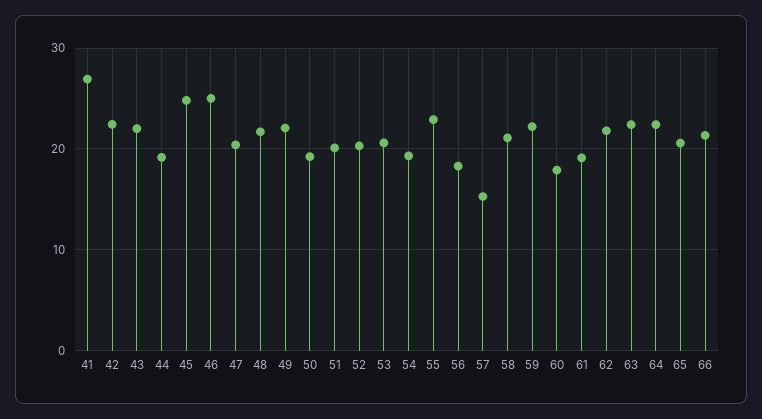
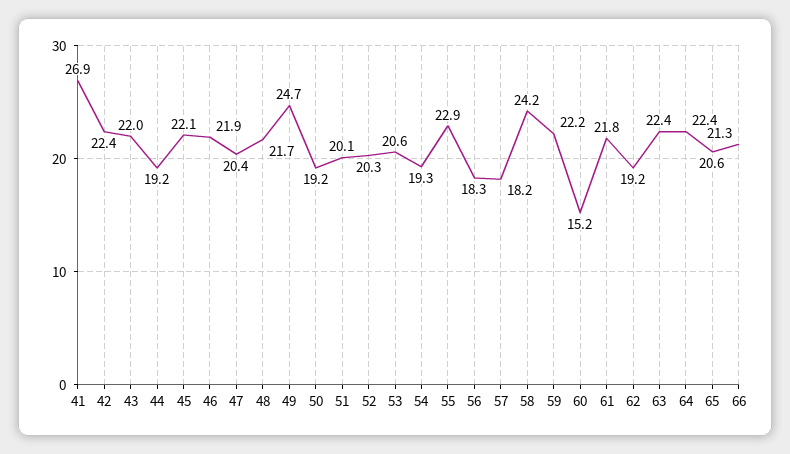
  {
    "41": 26.9,
    "42": 22.4,
    "43": 22,
    "44": 19.2,
-   "45": 25,
+   "45": 22.1,
-   "46": 25,
+   "46": 21.9,
    "47": 20.4,
    "48": 21.7,
-   "49": 22,
+   "49": 24.7,
    "50": 19.2,
    "51": 20.1,
    "52": 20.3,
    "53": 20.6,
    "54": 19.3,
    "55": 22.9,
    "56": 18.3,
-   "57": 15,
+   "57": 18.2,
-   "58": 21,
+   "58": 24.2,
    "59": 22.2,
-   "60": 18,
+   "60": 15.2,
-   "61": 19,
+   "61": 21.8,
-   "62": 22,
+   "62": 19.2,
    "63": 22.4,
    "64": 22.4,
    "65": 20.6,
    "66": 21.3
  }

